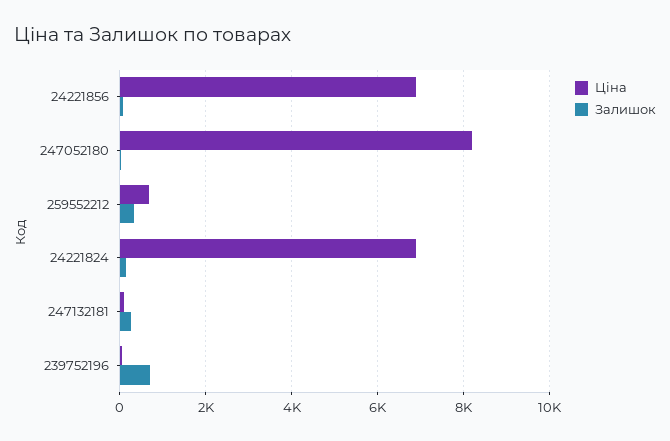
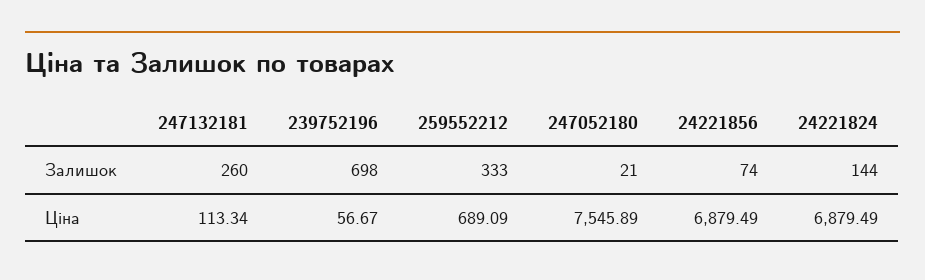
  {
    "Ціна": {
      "24221856": 6879.49,
-     "247052180": 8200,
+     "247052180": 7545.89,
      "259552212": 689.09,
      "24221824": 6879.49,
      "247132181": 113.34,
      "239752196": 56.67
    },
    "Залишок": {
      "24221856": 74,
      "247052180": 21,
      "259552212": 333,
      "24221824": 144,
      "247132181": 260,
      "239752196": 698
    }
  }

